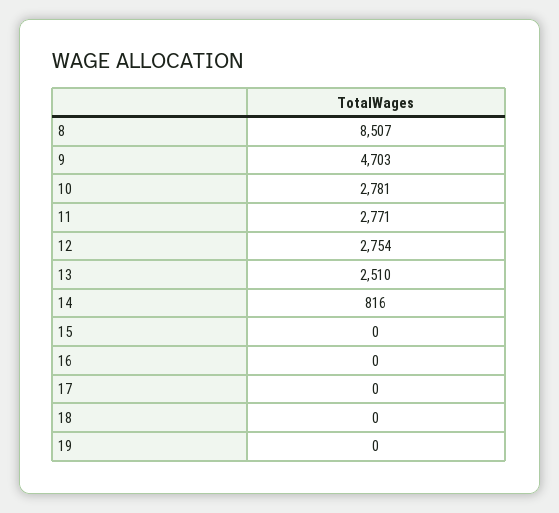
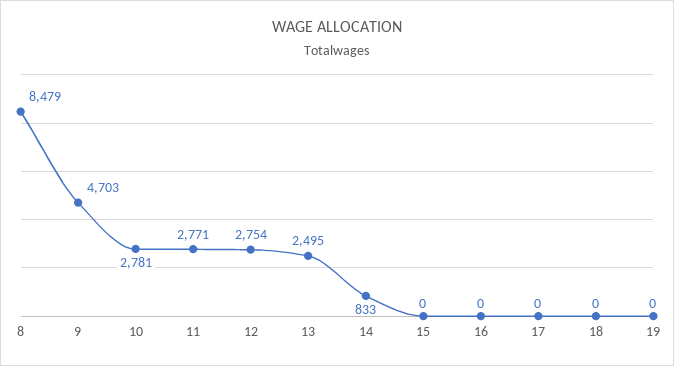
  {
-   "8": 8507,
+   "8": 8479,
    "9": 4703,
    "10": 2781,
    "11": 2771,
    "12": 2754,
-   "13": 2510,
+   "13": 2495,
-   "14": 816,
+   "14": 833,
    "15": 0,
    "16": 0,
    "17": 0,
    "18": 0,
    "19": 0
  }

